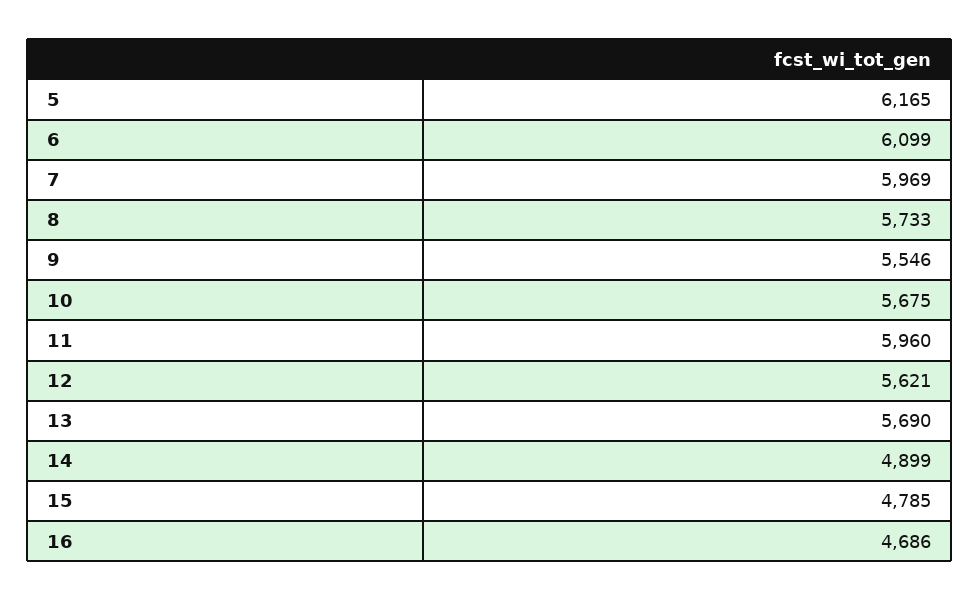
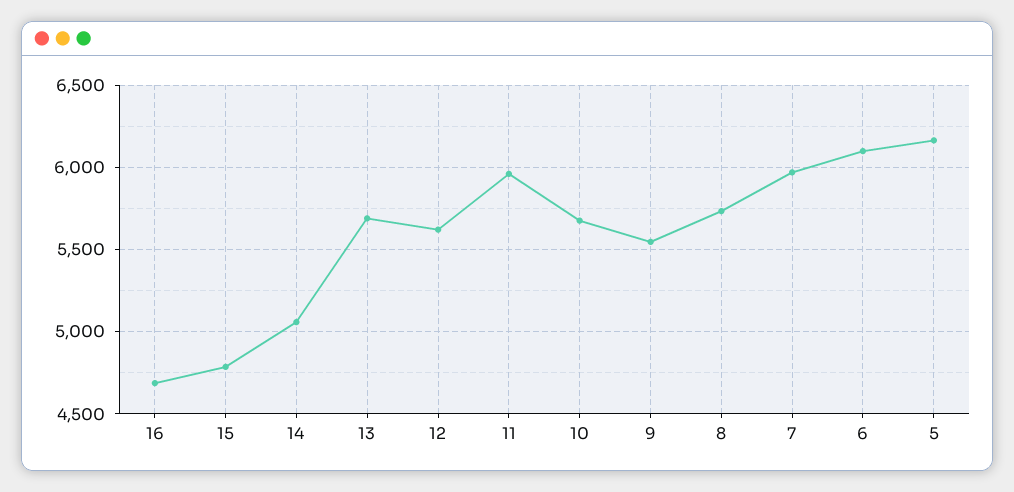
  {
    "5": 6165,
    "6": 6099,
    "7": 5969,
    "8": 5733,
    "9": 5546,
    "10": 5675,
    "11": 5960,
    "12": 5621,
    "13": 5690,
-   "14": 4899,
+   "14": 5050,
    "15": 4785,
    "16": 4686
  }

